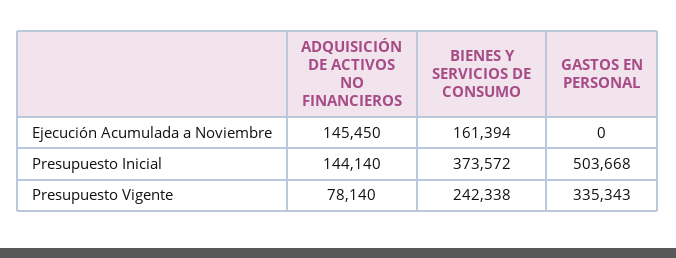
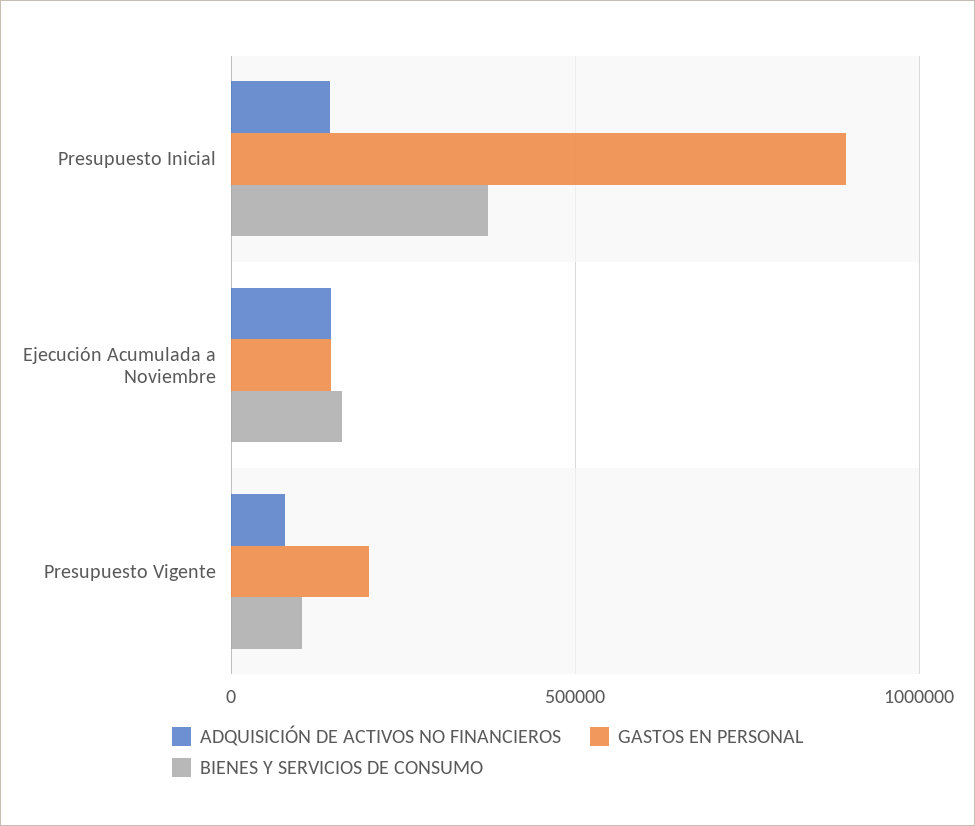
  {
    "ADQUISICIÓN DE ACTIVOS NO FINANCIEROS": {
      "Ejecución Acumulada a Noviembre": 145450,
      "Presupuesto Inicial": 144140,
      "Presupuesto Vigente": 78140
    },
    "BIENES Y SERVICIOS DE CONSUMO": {
      "Ejecución Acumulada a Noviembre": 161394,
      "Presupuesto Inicial": 373572,
-     "Presupuesto Vigente": 242338
+     "Presupuesto Vigente": 100000
    },
    "GASTOS EN PERSONAL": {
-     "Ejecución Acumulada a Noviembre": 0,
+     "Ejecución Acumulada a Noviembre": 150000,
-     "Presupuesto Inicial": 503668,
+     "Presupuesto Inicial": 900000,
-     "Presupuesto Vigente": 335343
+     "Presupuesto Vigente": 200000
    }
  }

